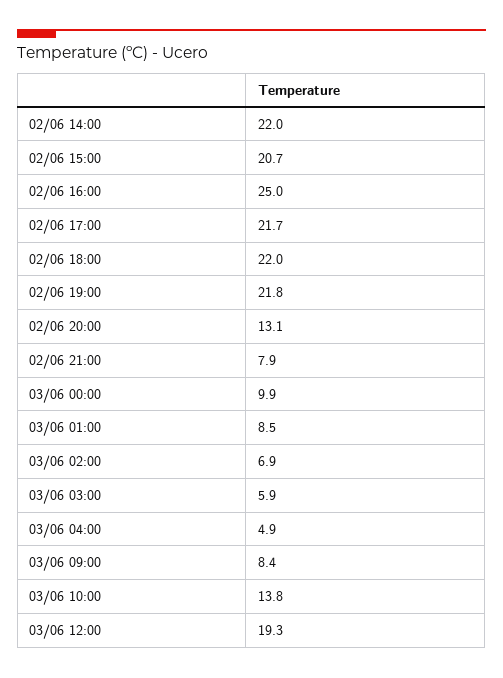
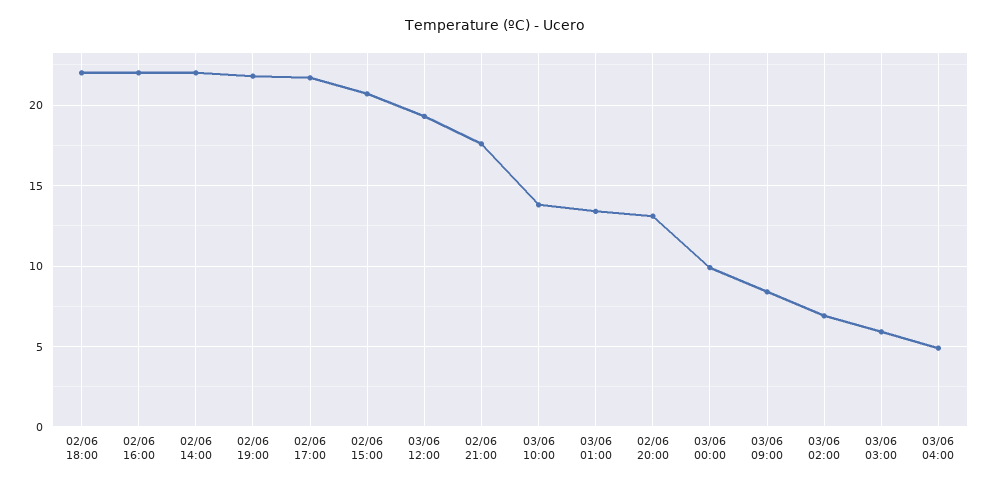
  {
    "02/06 14:00": 22,
    "02/06 15:00": 20.7,
-   "02/06 16:00": 25,
+   "02/06 16:00": 22,
    "02/06 17:00": 21.7,
    "02/06 18:00": 22,
    "02/06 19:00": 21.8,
    "02/06 20:00": 13.1,
-   "02/06 21:00": 7.9,
+   "02/06 21:00": 17.5,
    "03/06 00:00": 9.9,
-   "03/06 01:00": 8.5,
+   "03/06 01:00": 13.5,
    "03/06 02:00": 6.9,
    "03/06 03:00": 5.9,
    "03/06 04:00": 4.9,
    "03/06 09:00": 8.4,
    "03/06 10:00": 13.8,
    "03/06 12:00": 19.3
  }

